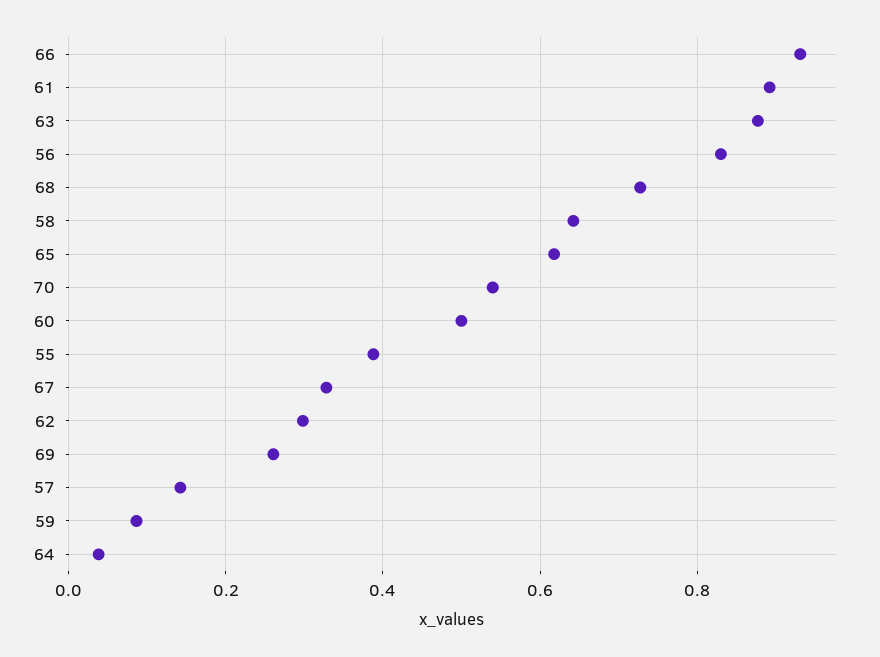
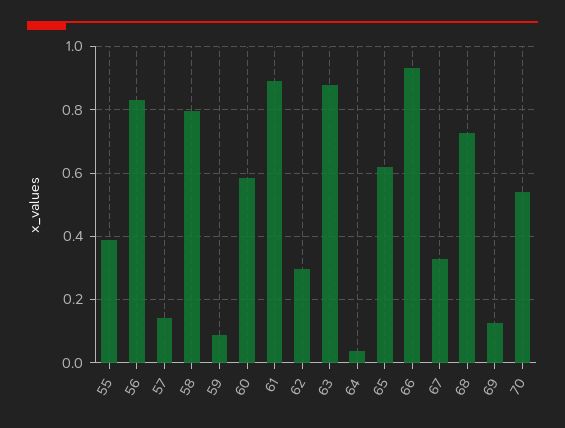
  {
    "66": 0.94,
    "61": 0.9,
    "63": 0.88,
    "56": 0.84,
    "68": 0.72,
-   "58": 0.64,
+   "58": 0.8,
    "65": 0.62,
    "70": 0.54,
-   "60": 0.5,
+   "60": 0.58,
    "55": 0.38,
    "67": 0.32,
    "62": 0.3,
-   "69": 0.26,
+   "69": 0.12,
    "57": 0.14,
    "59": 0.08,
    "64": 0.04
  }

